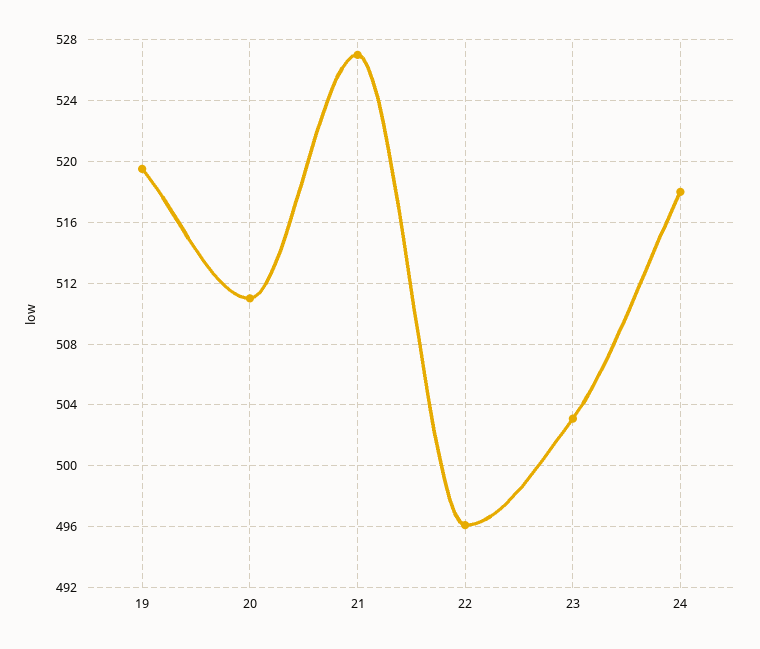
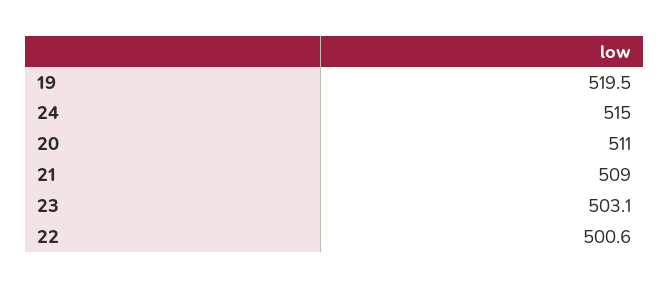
  {
    "19": 519.5,
    "20": 511,
-   "21": 527,
+   "21": 509,
-   "22": 496,
+   "22": 500.6,
    "23": 503.1,
-   "24": 518
+   "24": 515
  }

